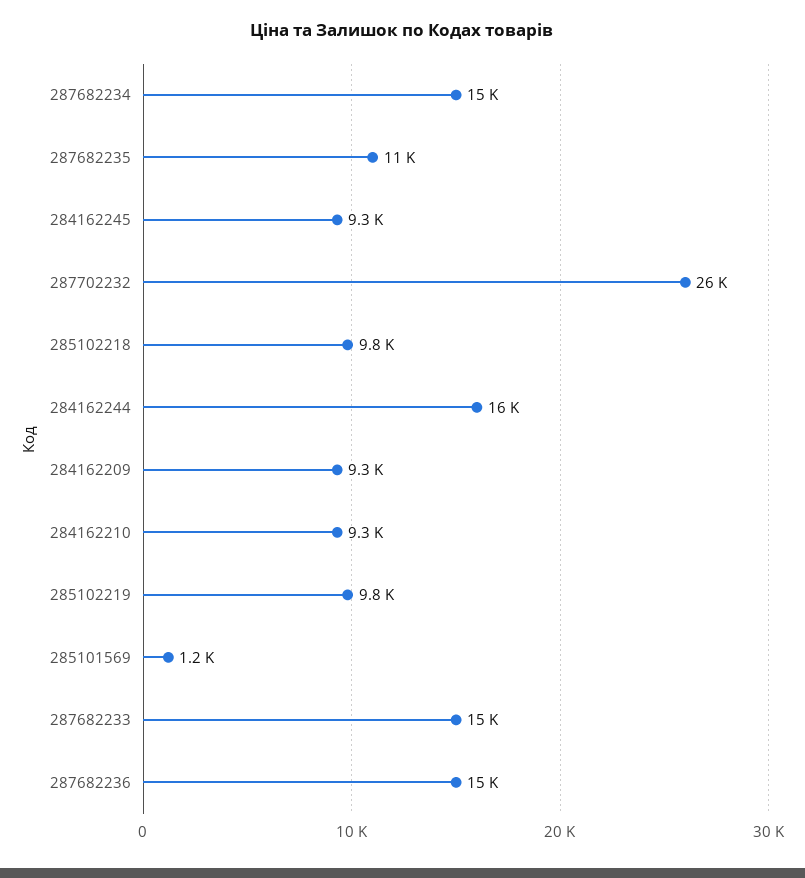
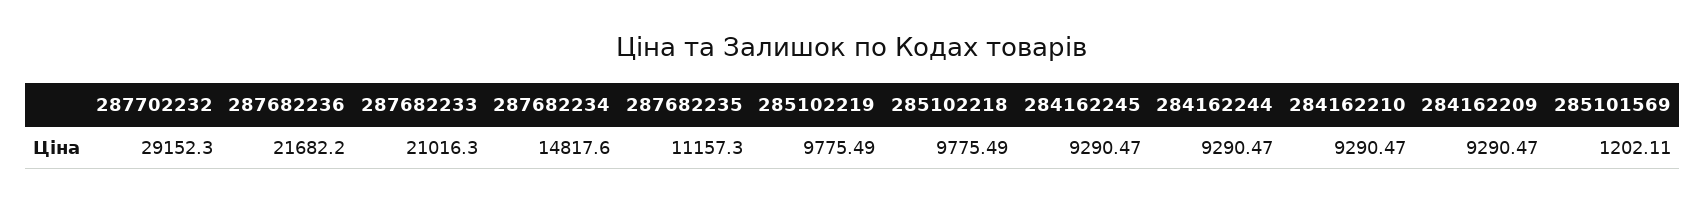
  {
    "287682234": 14817.6,
    "287682235": 11157.3,
    "284162245": 9290.47,
-   "287702232": 26000,
+   "287702232": 29152.3,
    "285102218": 9775.49,
-   "284162244": 16000,
+   "284162244": 9290.47,
    "284162209": 9290.47,
    "284162210": 9290.47,
    "285102219": 9775.49,
    "285101569": 1202.11,
-   "287682233": 15000,
+   "287682233": 21016.3,
-   "287682236": 15000
+   "287682236": 21682.2
  }

